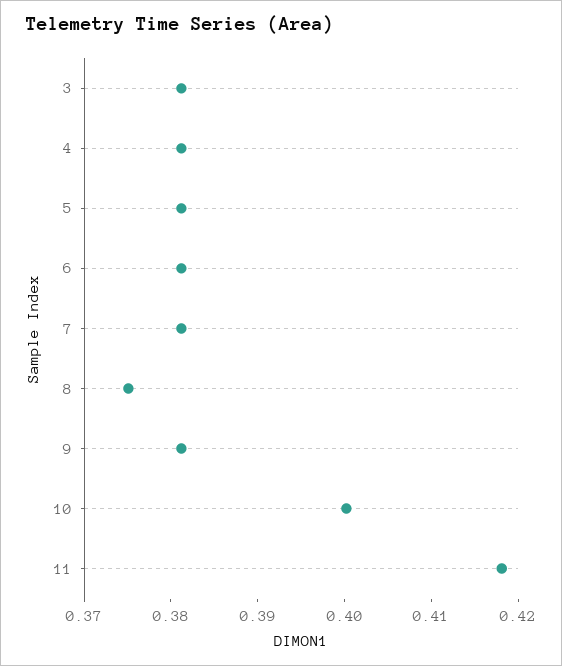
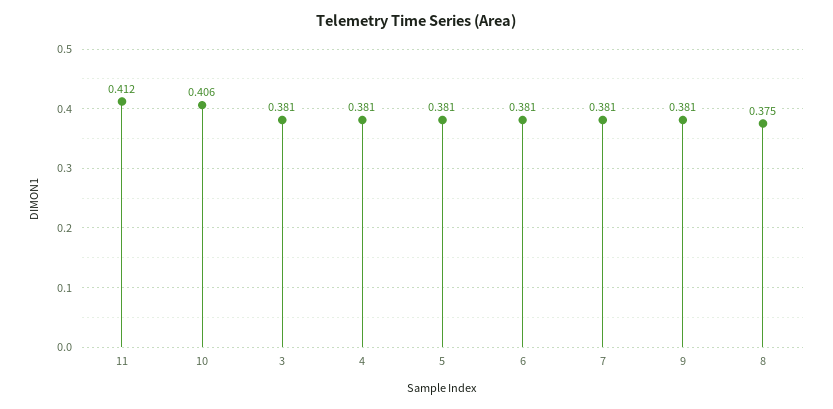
  {
    "3": 0.381,
    "4": 0.381,
    "5": 0.381,
    "6": 0.381,
    "7": 0.381,
    "8": 0.375,
    "9": 0.381,
-   "10": 0.4,
+   "10": 0.406,
-   "11": 0.418
+   "11": 0.412
  }

